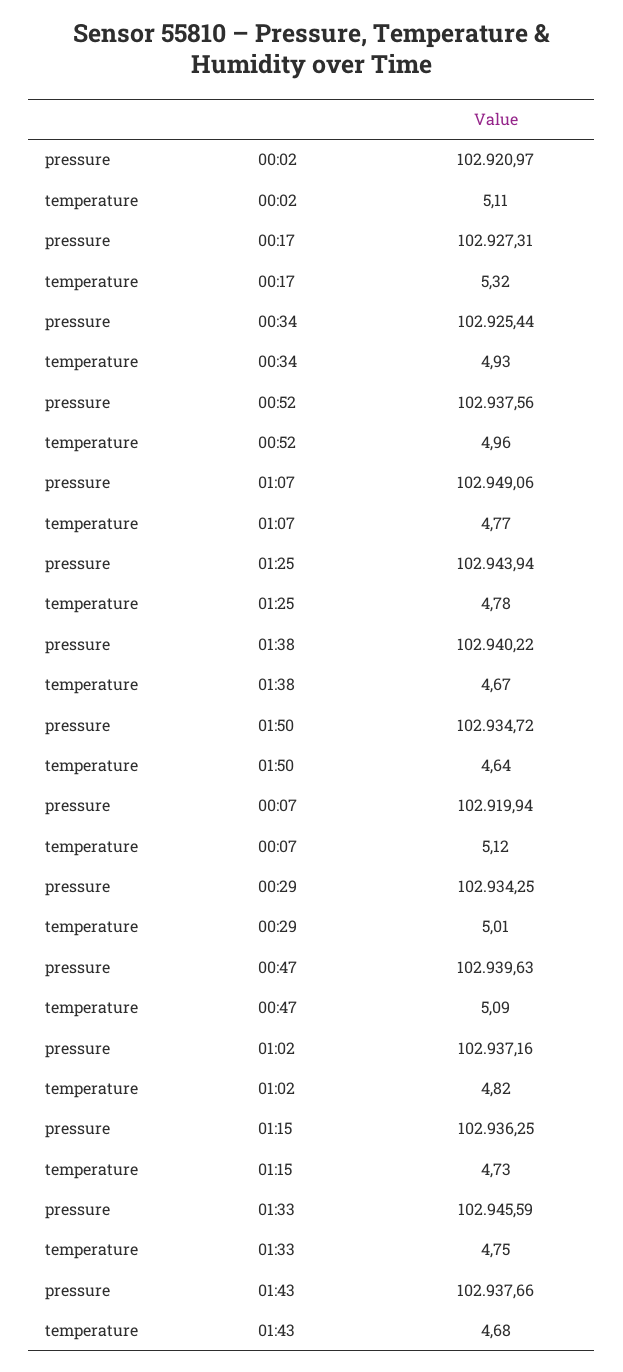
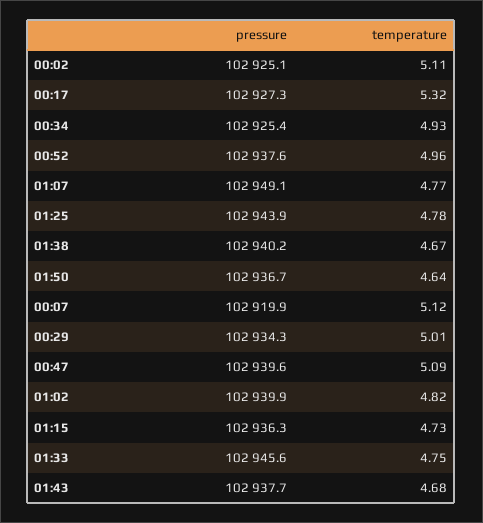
  {
    "pressure": {
-     "00:02": 102920.97,
+     "00:02": 102925.1,
      "00:17": 102927.31,
      "00:34": 102925.44,
      "00:52": 102937.56,
      "01:07": 102949.06,
      "01:25": 102943.94,
      "01:38": 102940.22,
-     "01:50": 102934.72,
+     "01:50": 102936.7,
      "00:07": 102919.94,
      "00:29": 102934.25,
      "00:47": 102939.63,
-     "01:02": 102937.16,
+     "01:02": 102939.9,
      "01:15": 102936.25,
      "01:33": 102945.59,
      "01:43": 102937.66
    },
    "temperature": {
      "00:02": 5.11,
      "00:17": 5.32,
      "00:34": 4.93,
      "00:52": 4.96,
      "01:07": 4.77,
      "01:25": 4.78,
      "01:38": 4.67,
      "01:50": 4.64,
      "00:07": 5.12,
      "00:29": 5.01,
      "00:47": 5.09,
      "01:02": 4.82,
      "01:15": 4.73,
      "01:33": 4.75,
      "01:43": 4.68
    }
  }

